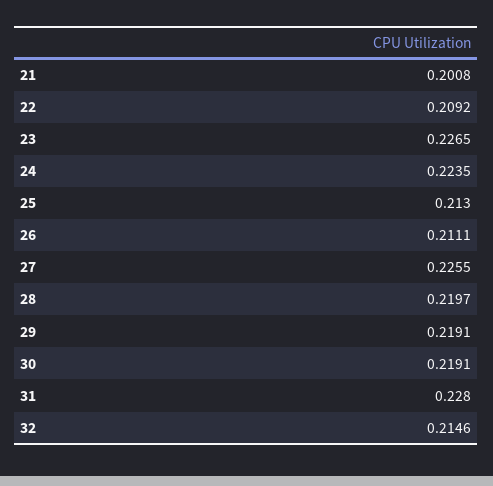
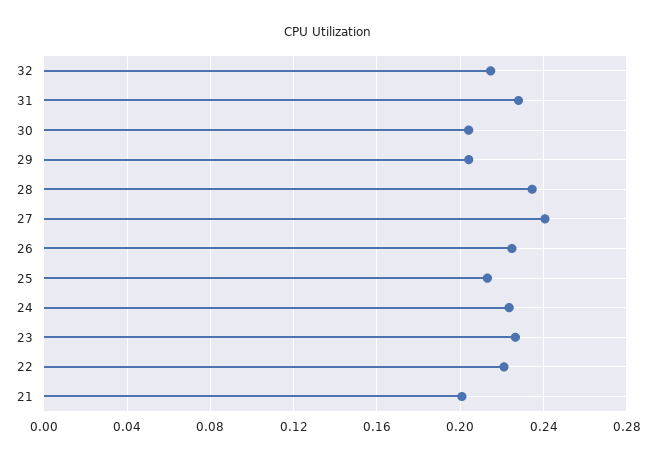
  {
    "21": 0.2008,
-   "22": 0.2092,
+   "22": 0.22,
    "23": 0.2265,
    "24": 0.2235,
    "25": 0.213,
-   "26": 0.2111,
+   "26": 0.225,
-   "27": 0.2255,
+   "27": 0.24,
-   "28": 0.2197,
+   "28": 0.235,
-   "29": 0.2191,
+   "29": 0.205,
-   "30": 0.2191,
+   "30": 0.205,
    "31": 0.228,
    "32": 0.2146
  }

